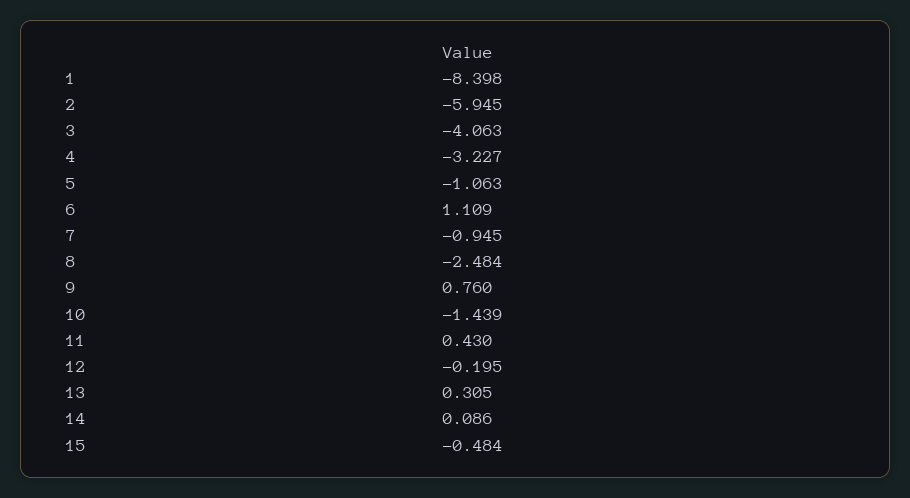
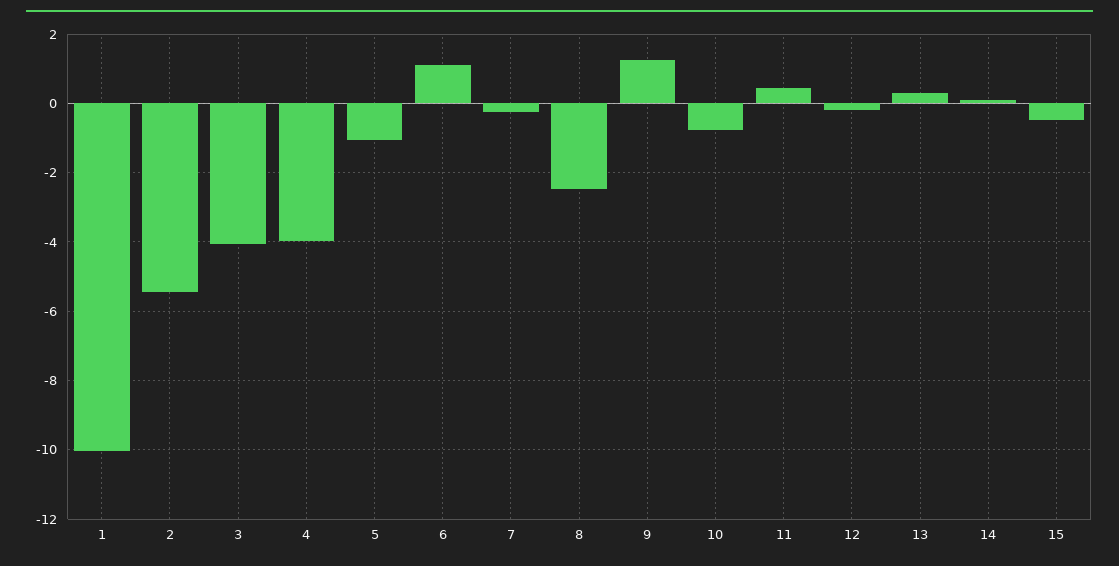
  {
-   "1": -8.398,
+   "1": -10,
-   "2": -5.945,
+   "2": -5.4,
    "3": -4.063,
-   "4": -3.227,
+   "4": -4,
    "5": -1.063,
    "6": 1.109,
-   "7": -0.945,
+   "7": -0.2,
    "8": -2.484,
-   "9": 0.76,
+   "9": 1.2,
-   "10": -1.439,
+   "10": -0.8,
    "11": 0.43,
    "12": -0.195,
    "13": 0.305,
    "14": 0.086,
    "15": -0.484
  }

